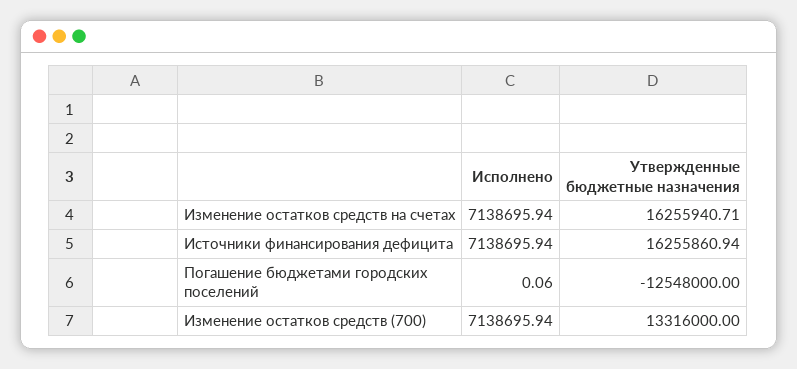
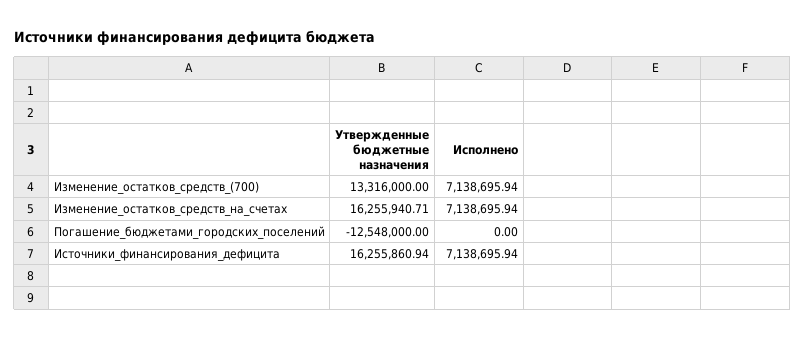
  {
    "Исполнено": {
      "Изменение остатков средств на счетах": 7138695.94,
      "Источники финансирования дефицита": 7138695.94,
-     "Погашение бюджетами городских поселений": 0.06,
+     "Погашение бюджетами городских поселений": 0,
      "Изменение остатков средств (700)": 7138695.94
    },
    "Утвержденные бюджетные назначения": {
      "Изменение остатков средств на счетах": 16255940.71,
      "Источники финансирования дефицита": 16255860.94,
      "Погашение бюджетами городских поселений": -12548000,
      "Изменение остатков средств (700)": 13316000
    }
  }

